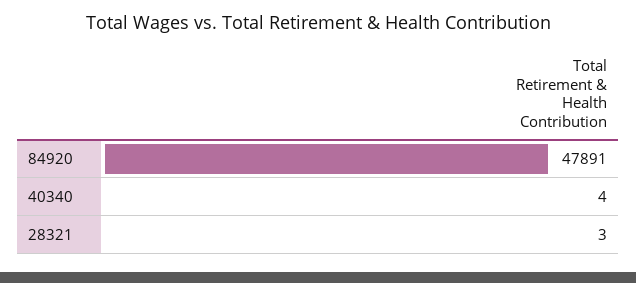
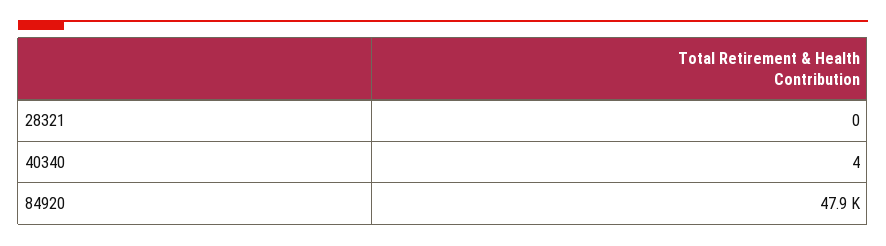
  {
    "84920": 47891,
    "40340": 4,
-   "28321": 3
+   "28321": 0
  }

